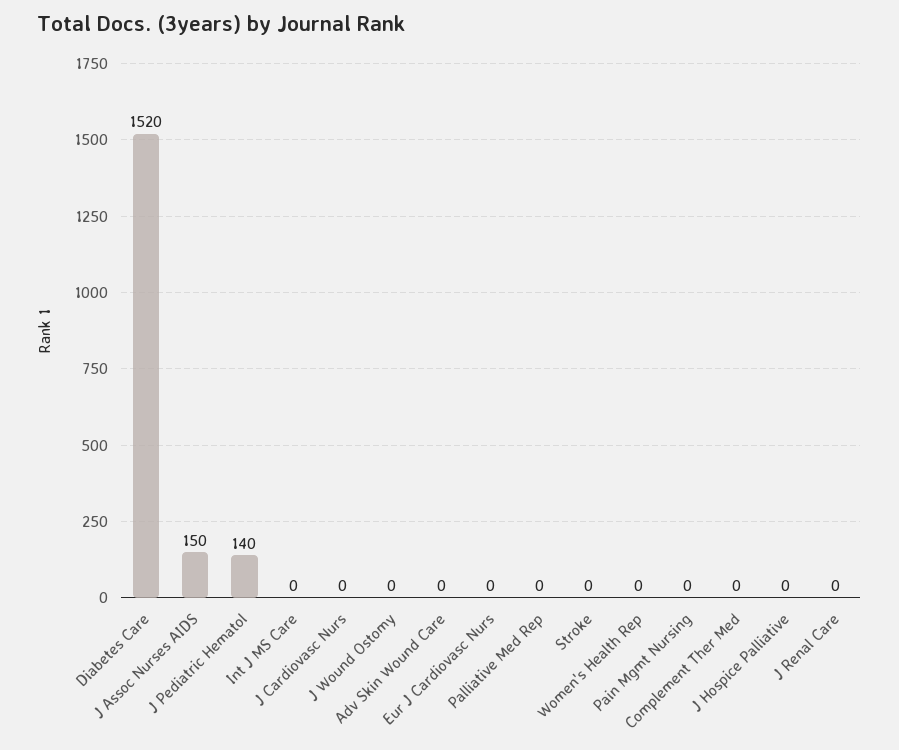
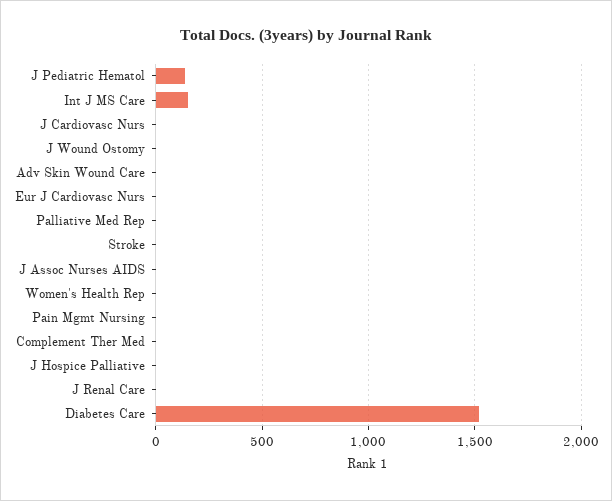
  {
    "Diabetes Care": 1520,
-   "J Assoc Nurses AIDS": 150,
+   "J Assoc Nurses AIDS": 0,
    "J Pediatric Hematol": 140,
-   "Int J MS Care": 0,
+   "Int J MS Care": 150,
    "J Cardiovasc Nurs": 0,
    "J Wound Ostomy": 0,
    "Adv Skin Wound Care": 0,
    "Eur J Cardiovasc Nurs": 0,
    "Palliative Med Rep": 0,
    "Stroke": 0,
    "Women's Health Rep": 0,
    "Pain Mgmt Nursing": 0,
    "Complement Ther Med": 0,
    "J Hospice Palliative": 0,
    "J Renal Care": 0
  }

